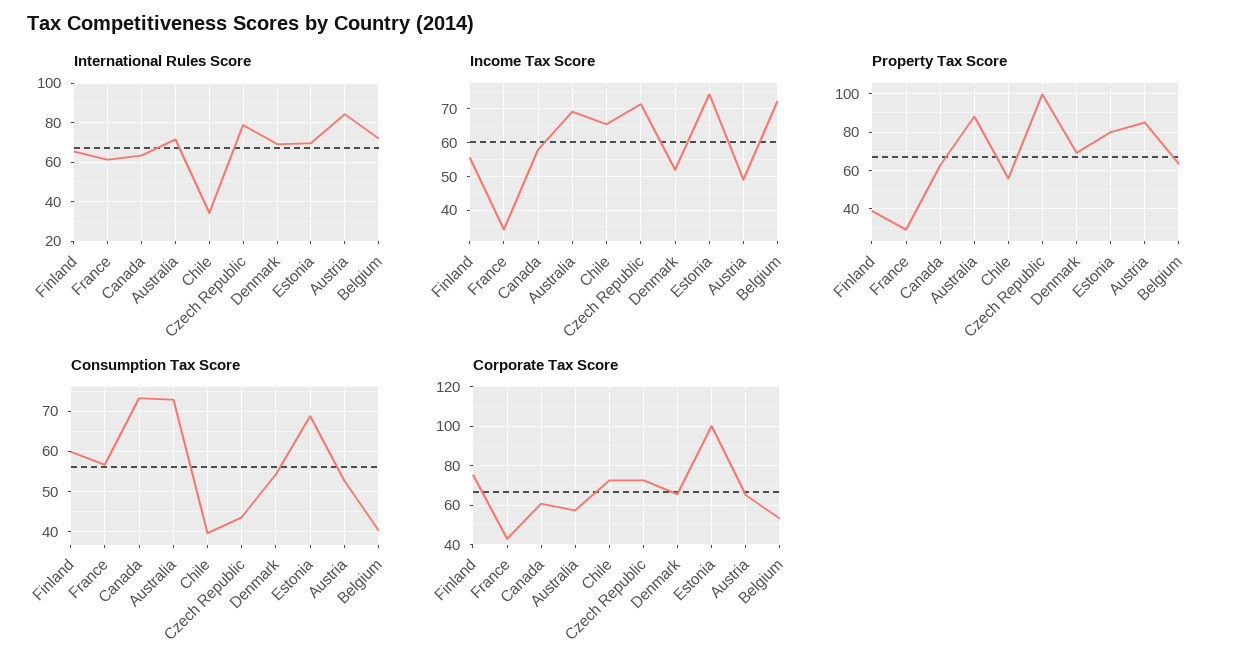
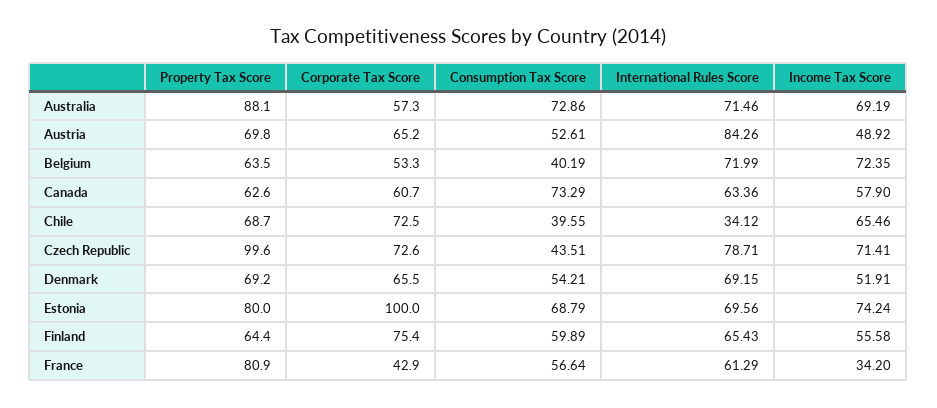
  {
    "International Rules Score": {
      "Finland": 65.43,
      "France": 61.29,
      "Canada": 63.36,
      "Australia": 71.46,
      "Chile": 34.12,
      "Czech Republic": 78.71,
      "Denmark": 69.15,
      "Estonia": 69.56,
      "Austria": 84.26,
      "Belgium": 71.99
    },
    "Income Tax Score": {
      "Finland": 55.58,
      "France": 34.2,
      "Canada": 57.9,
      "Australia": 69.19,
      "Chile": 65.46,
      "Czech Republic": 71.41,
      "Denmark": 51.91,
      "Estonia": 74.24,
      "Austria": 48.92,
      "Belgium": 72.35
    },
    "Property Tax Score": {
-     "Finland": 40,
+     "Finland": 64.4,
-     "France": 30,
+     "France": 80.9,
      "Canada": 62.6,
      "Australia": 88.1,
-     "Chile": 55,
+     "Chile": 68.7,
      "Czech Republic": 99.6,
      "Denmark": 69.2,
      "Estonia": 80,
-     "Austria": 85,
+     "Austria": 69.8,
      "Belgium": 63.5
    },
    "Consumption Tax Score": {
      "Finland": 59.89,
      "France": 56.64,
      "Canada": 73.29,
      "Australia": 72.86,
      "Chile": 39.55,
      "Czech Republic": 43.51,
      "Denmark": 54.21,
      "Estonia": 68.79,
      "Austria": 52.61,
      "Belgium": 40.19
    },
    "Corporate Tax Score": {
      "Finland": 75.4,
      "France": 42.9,
      "Canada": 60.7,
      "Australia": 57.3,
      "Chile": 72.5,
      "Czech Republic": 72.6,
      "Denmark": 65.5,
      "Estonia": 100,
      "Austria": 65.2,
      "Belgium": 53.3
    }
  }

